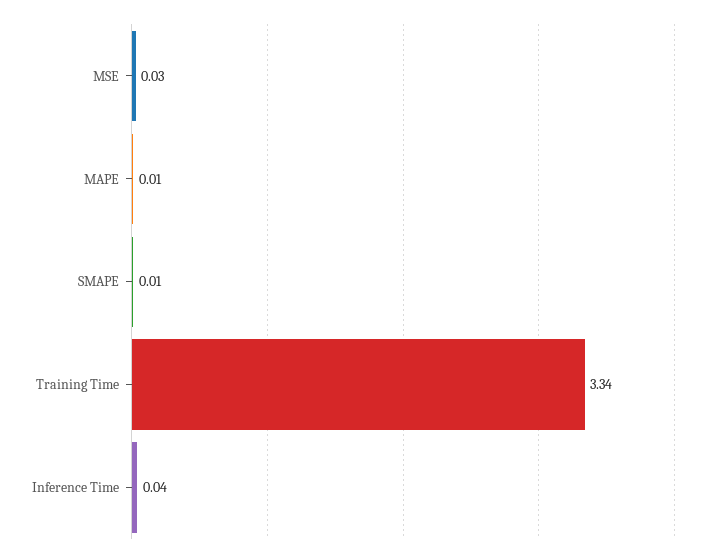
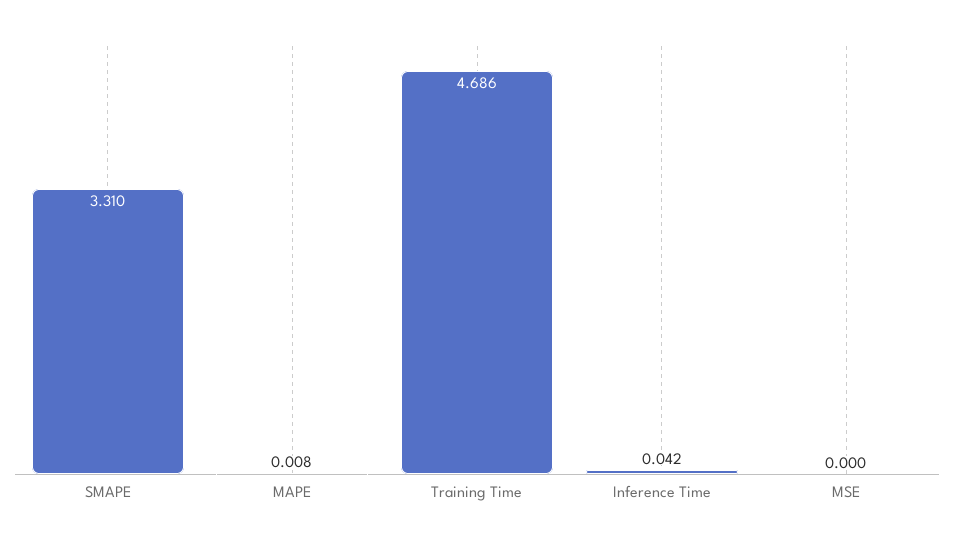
  {
-   "MSE": 0.03,
+   "MSE": 0,
    "MAPE": 0.008,
-   "SMAPE": 0.01,
+   "SMAPE": 3.31,
-   "Training Time": 3.34,
+   "Training Time": 4.686,
    "Inference Time": 0.042
  }

